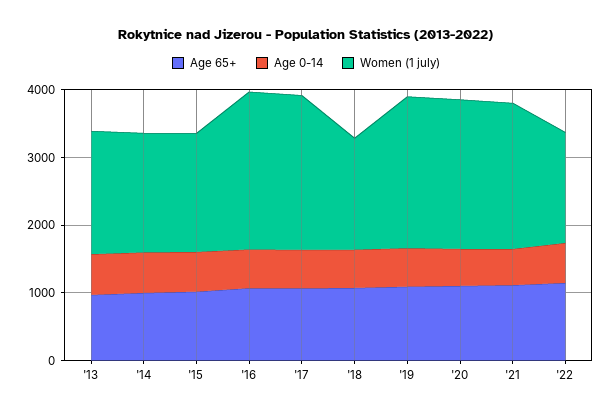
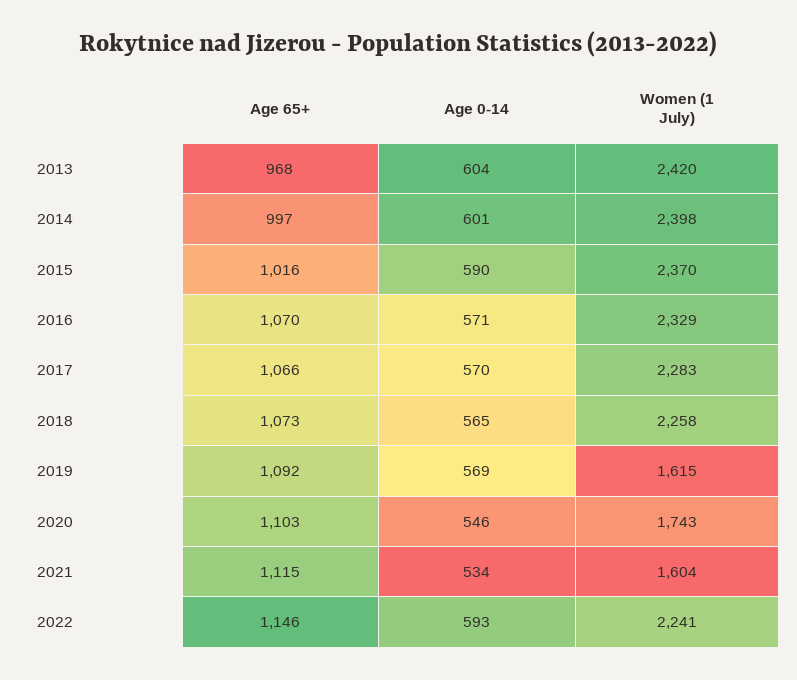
  {
    "Age 65+": {
      "'13": 968,
      "'14": 997,
      "'15": 1016,
      "'16": 1070,
      "'17": 1066,
      "'18": 1073,
      "'19": 1092,
      "'20": 1103,
      "'21": 1115,
      "'22": 1146
    },
    "Age 0-14": {
      "'13": 604,
      "'14": 601,
      "'15": 590,
      "'16": 571,
      "'17": 570,
      "'18": 565,
      "'19": 569,
      "'20": 546,
      "'21": 534,
      "'22": 593
    },
    "Women (1 july)": {
-     "'13": 1800,
+     "'13": 2420,
-     "'14": 1800,
+     "'14": 2398,
-     "'15": 1800,
+     "'15": 2370,
      "'16": 2329,
      "'17": 2283,
-     "'18": 1600,
+     "'18": 2258,
-     "'19": 2200,
+     "'19": 1615,
-     "'20": 2200,
+     "'20": 1743,
-     "'21": 2200,
+     "'21": 1604,
-     "'22": 1600
+     "'22": 2241
    }
  }

